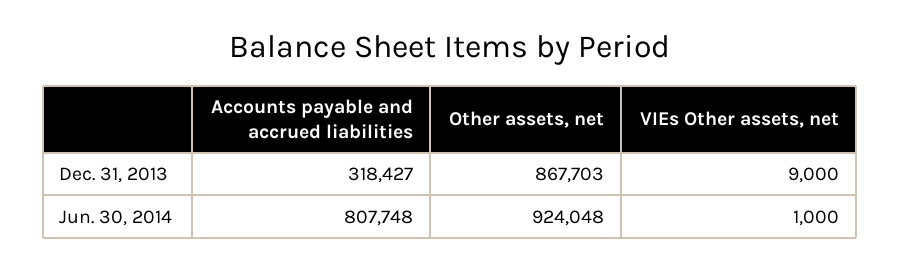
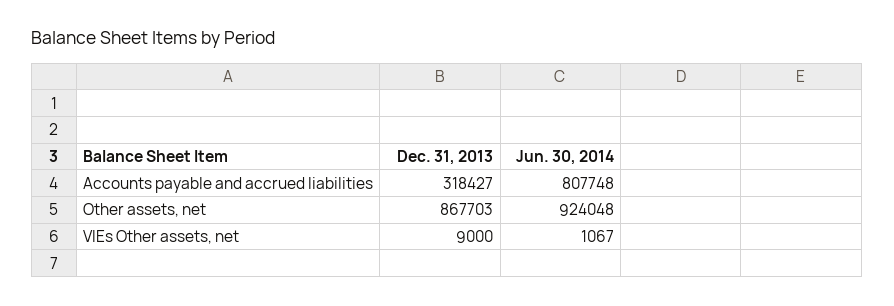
  {
    "Accounts payable and accrued liabilities": {
      "Dec. 31, 2013": 318427,
      "Jun. 30, 2014": 807748
    },
    "Other assets, net": {
      "Dec. 31, 2013": 867703,
      "Jun. 30, 2014": 924048
    },
    "VIEs Other assets, net": {
      "Dec. 31, 2013": 9000,
-     "Jun. 30, 2014": 1000
+     "Jun. 30, 2014": 1067
    }
  }

